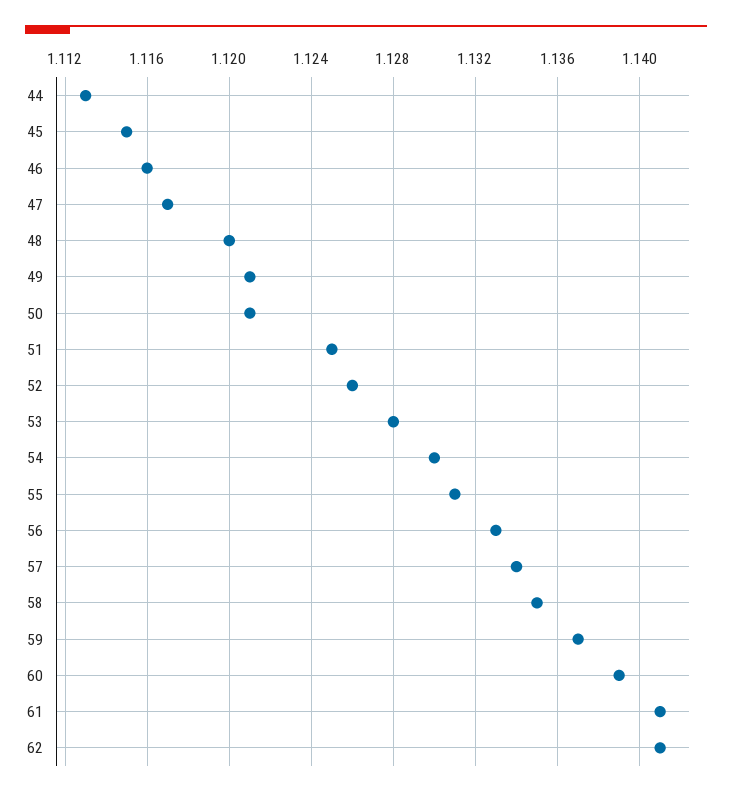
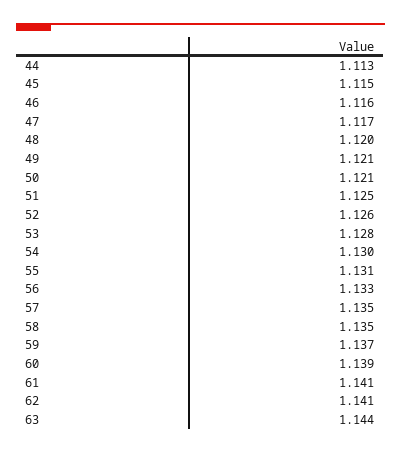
  {
    "44": 1.113,
    "45": 1.115,
    "46": 1.116,
    "47": 1.117,
    "48": 1.12,
    "49": 1.121,
    "50": 1.121,
    "51": 1.125,
    "52": 1.126,
    "53": 1.128,
    "54": 1.13,
    "55": 1.131,
    "56": 1.133,
-   "57": 1.134,
+   "57": 1.135,
    "58": 1.135,
    "59": 1.137,
    "60": 1.139,
    "61": 1.141,
-   "62": 1.141
+   "62": 1.141,
+   "63": 1.144
  }

